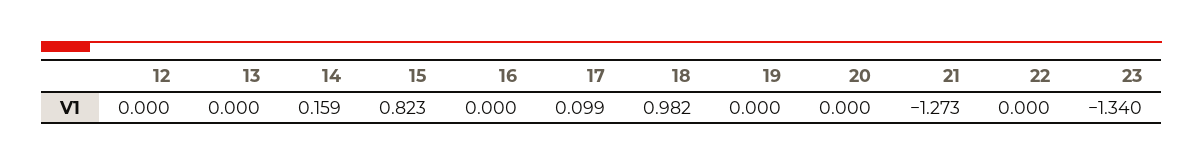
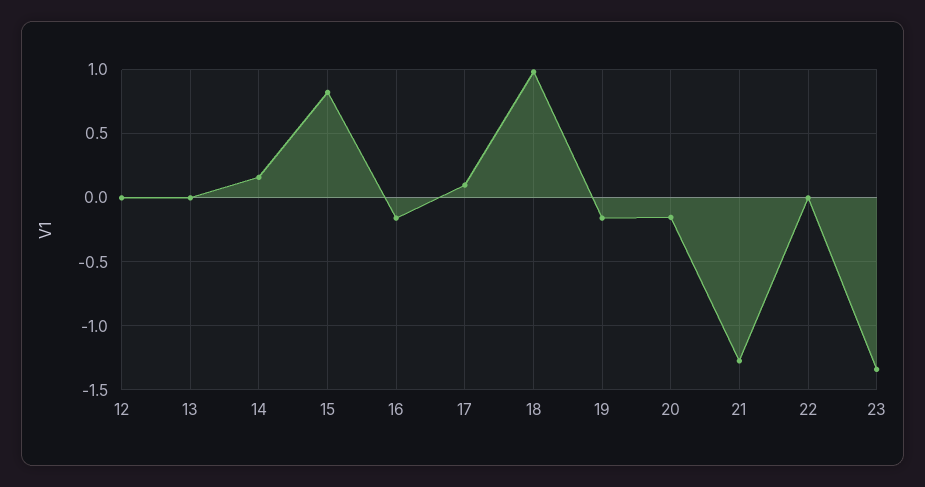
  {
    "12": 0,
    "13": 0,
    "14": 0.159,
    "15": 0.823,
-   "16": 0,
+   "16": -0.15,
    "17": 0.099,
    "18": 0.982,
-   "19": 0,
+   "19": -0.15,
-   "20": 0,
+   "20": -0.15,
    "21": -1.273,
    "22": 0,
    "23": -1.34
  }

